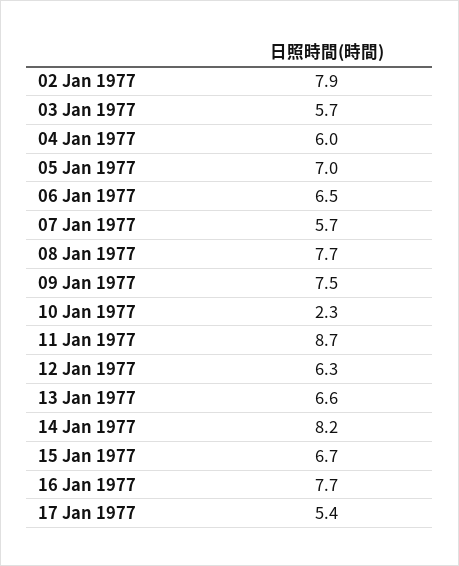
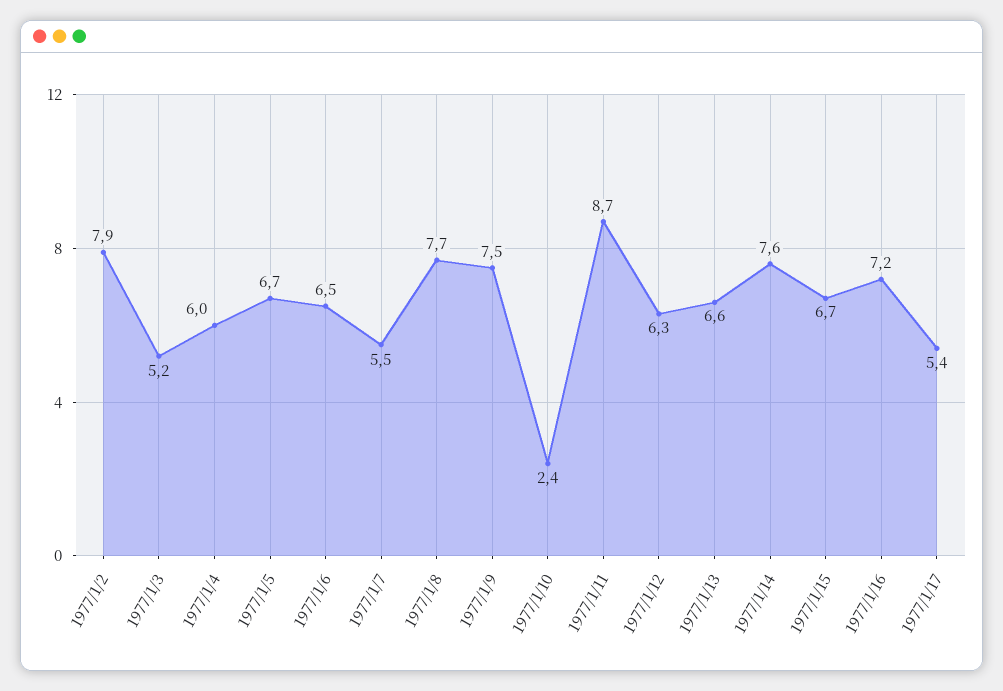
  {
    "02 Jan 1977": 7.9,
-   "03 Jan 1977": 5.7,
+   "03 Jan 1977": 5.2,
    "04 Jan 1977": 6,
-   "05 Jan 1977": 7,
+   "05 Jan 1977": 6.7,
    "06 Jan 1977": 6.5,
-   "07 Jan 1977": 5.7,
+   "07 Jan 1977": 5.5,
    "08 Jan 1977": 7.7,
    "09 Jan 1977": 7.5,
-   "10 Jan 1977": 2.3,
+   "10 Jan 1977": 2.4,
    "11 Jan 1977": 8.7,
    "12 Jan 1977": 6.3,
    "13 Jan 1977": 6.6,
-   "14 Jan 1977": 8.2,
+   "14 Jan 1977": 7.6,
    "15 Jan 1977": 6.7,
-   "16 Jan 1977": 7.7,
+   "16 Jan 1977": 7.2,
    "17 Jan 1977": 5.4
  }

